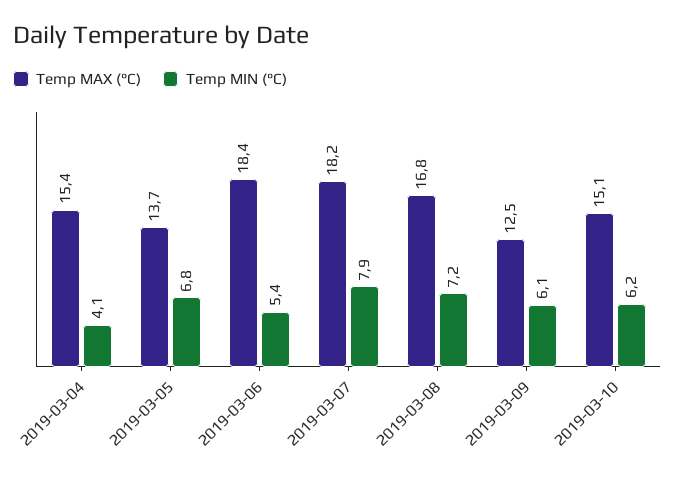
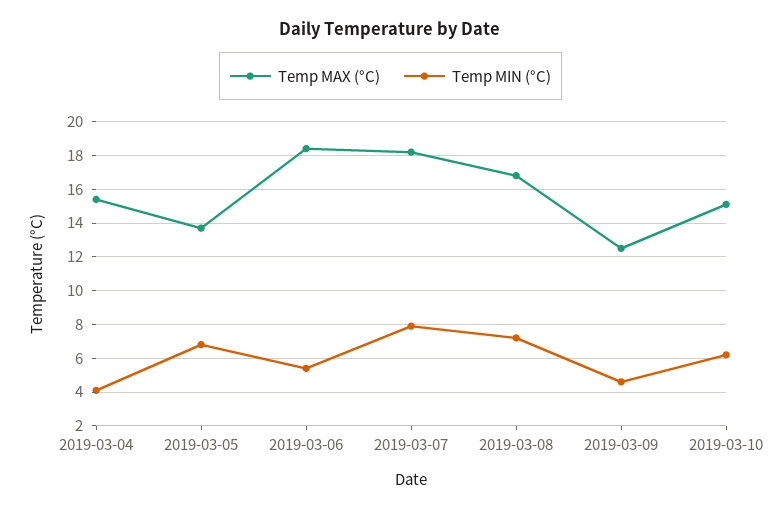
  {
    "Temp MAX (°C)": {
      "2019-03-04": 15.4,
      "2019-03-05": 13.7,
      "2019-03-06": 18.4,
      "2019-03-07": 18.2,
      "2019-03-08": 16.8,
      "2019-03-09": 12.5,
      "2019-03-10": 15.1
    },
    "Temp MIN (°C)": {
      "2019-03-04": 4.1,
      "2019-03-05": 6.8,
      "2019-03-06": 5.4,
      "2019-03-07": 7.9,
      "2019-03-08": 7.2,
-     "2019-03-09": 6.1,
+     "2019-03-09": 4.5,
      "2019-03-10": 6.2
    }
  }

